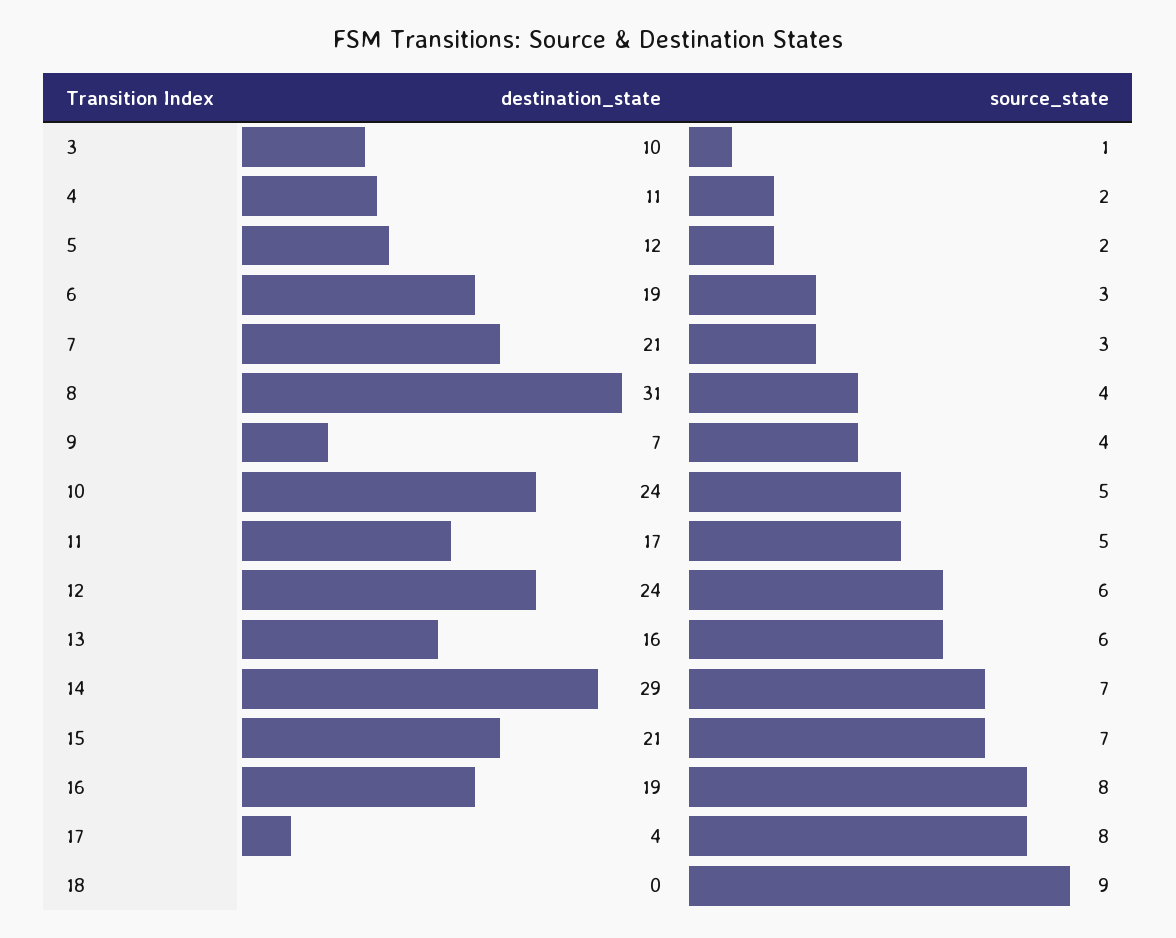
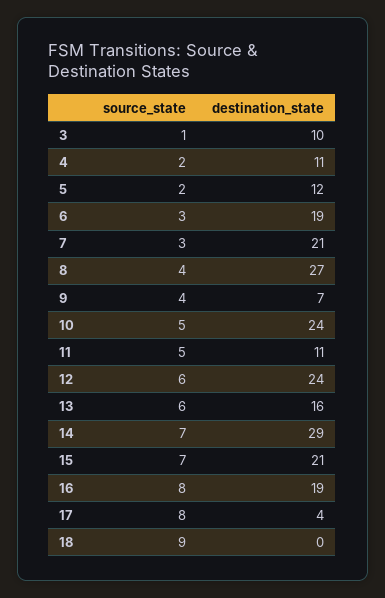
  {
    "destination_state": {
      "3": 10,
      "4": 11,
      "5": 12,
      "6": 19,
      "7": 21,
-     "8": 31,
+     "8": 27,
      "9": 7,
      "10": 24,
-     "11": 17,
+     "11": 11,
      "12": 24,
      "13": 16,
      "14": 29,
      "15": 21,
      "16": 19,
      "17": 4,
      "18": 0
    },
    "source_state": {
      "3": 1,
      "4": 2,
      "5": 2,
      "6": 3,
      "7": 3,
      "8": 4,
      "9": 4,
      "10": 5,
      "11": 5,
      "12": 6,
      "13": 6,
      "14": 7,
      "15": 7,
      "16": 8,
      "17": 8,
      "18": 9
    }
  }

